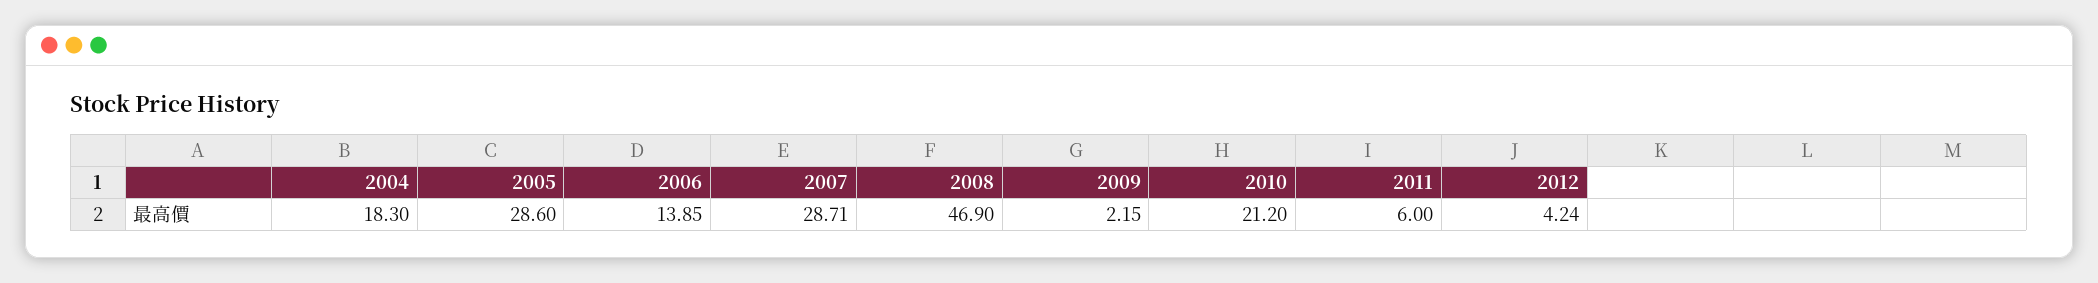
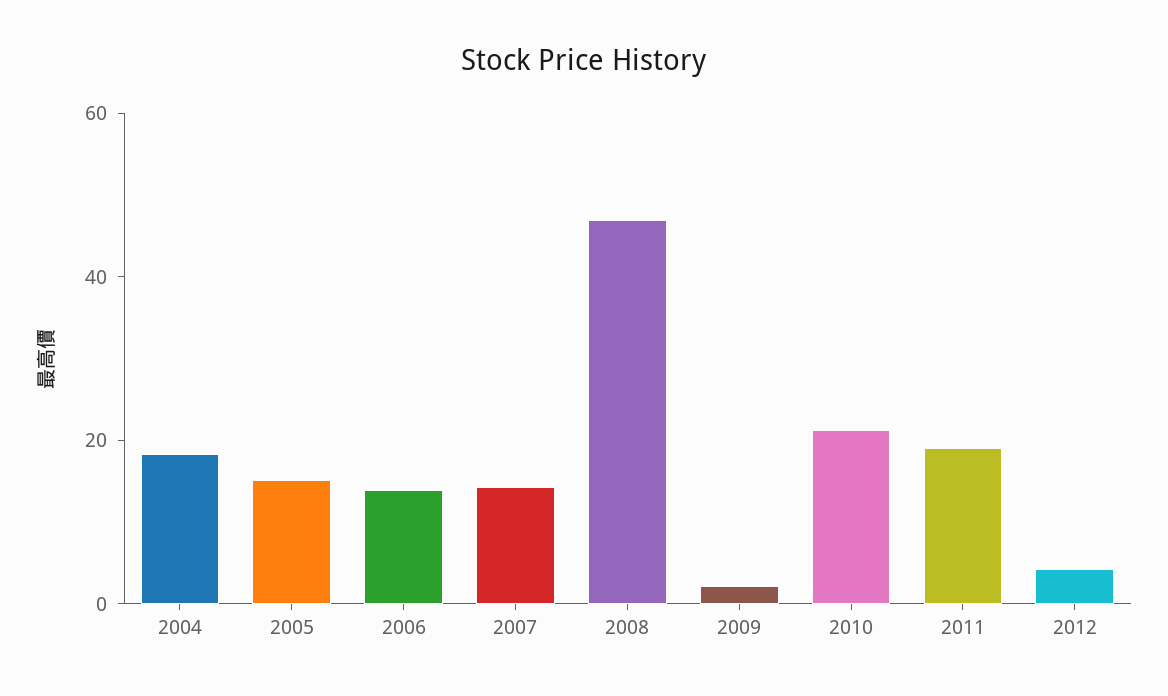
  {
    "2004": 18.3,
-   "2005": 28.6,
+   "2005": 15,
    "2006": 13.85,
-   "2007": 28.71,
+   "2007": 15,
    "2008": 46.9,
    "2009": 2.15,
    "2010": 21.2,
-   "2011": 6,
+   "2011": 20,
    "2012": 4.24
  }

